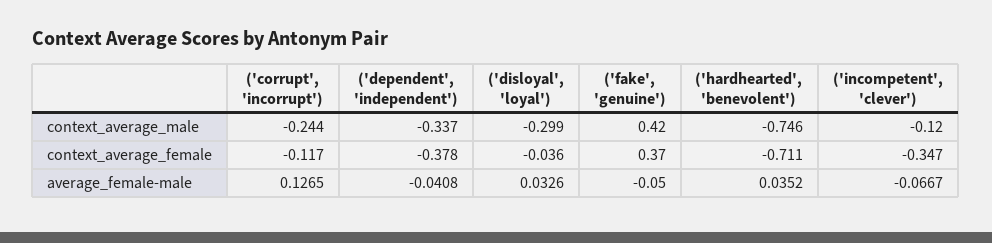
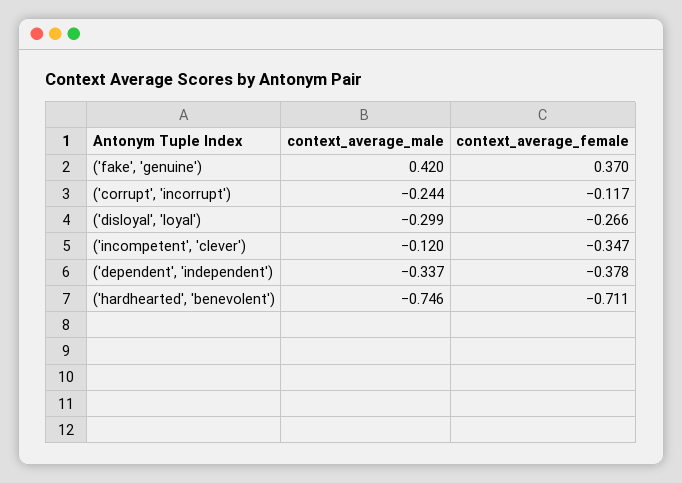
  {
    "('corrupt', 'incorrupt')": {
      "context_average_male": -0.244,
-     "context_average_female": -0.117,
+     "context_average_female": -0.117
-     "average_female-male": 0.1265
    },
    "('dependent', 'independent')": {
      "context_average_male": -0.337,
-     "context_average_female": -0.378,
+     "context_average_female": -0.378
-     "average_female-male": -0.0408
    },
    "('disloyal', 'loyal')": {
      "context_average_male": -0.299,
-     "context_average_female": -0.036,
+     "context_average_female": -0.266
-     "average_female-male": 0.0326
    },
    "('fake', 'genuine')": {
      "context_average_male": 0.42,
-     "context_average_female": 0.37,
+     "context_average_female": 0.37
-     "average_female-male": -0.05
    },
    "('hardhearted', 'benevolent')": {
      "context_average_male": -0.746,
-     "context_average_female": -0.711,
+     "context_average_female": -0.711
-     "average_female-male": 0.0352
    },
    "('incompetent', 'clever')": {
      "context_average_male": -0.12,
-     "context_average_female": -0.347,
+     "context_average_female": -0.347
-     "average_female-male": -0.0667
    }
  }

